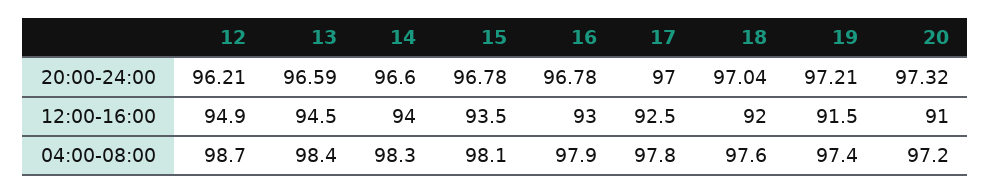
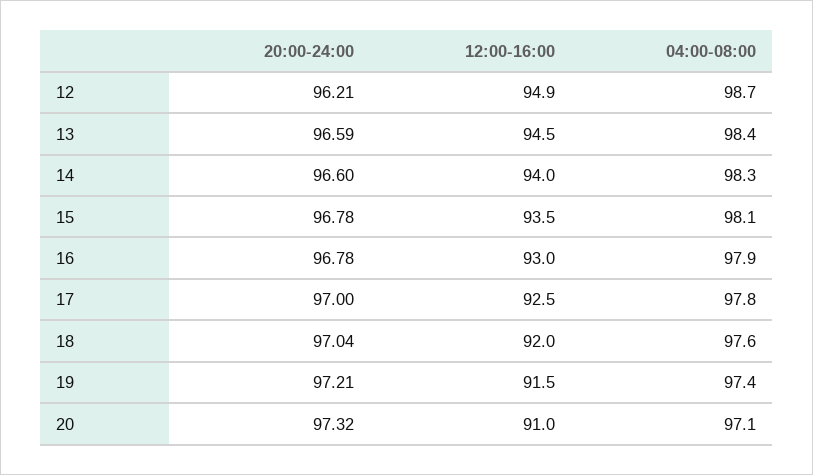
  {
    "12": {
      "20:00-24:00": 96.21,
      "12:00-16:00": 94.9,
      "04:00-08:00": 98.7
    },
    "13": {
      "20:00-24:00": 96.59,
      "12:00-16:00": 94.5,
      "04:00-08:00": 98.4
    },
    "14": {
      "20:00-24:00": 96.6,
      "12:00-16:00": 94,
      "04:00-08:00": 98.3
    },
    "15": {
      "20:00-24:00": 96.78,
      "12:00-16:00": 93.5,
      "04:00-08:00": 98.1
    },
    "16": {
      "20:00-24:00": 96.78,
      "12:00-16:00": 93,
      "04:00-08:00": 97.9
    },
    "17": {
      "20:00-24:00": 97,
      "12:00-16:00": 92.5,
      "04:00-08:00": 97.8
    },
    "18": {
      "20:00-24:00": 97.04,
      "12:00-16:00": 92,
      "04:00-08:00": 97.6
    },
    "19": {
      "20:00-24:00": 97.21,
      "12:00-16:00": 91.5,
      "04:00-08:00": 97.4
    },
    "20": {
      "20:00-24:00": 97.32,
      "12:00-16:00": 91,
-     "04:00-08:00": 97.2
+     "04:00-08:00": 97.1
    }
  }

